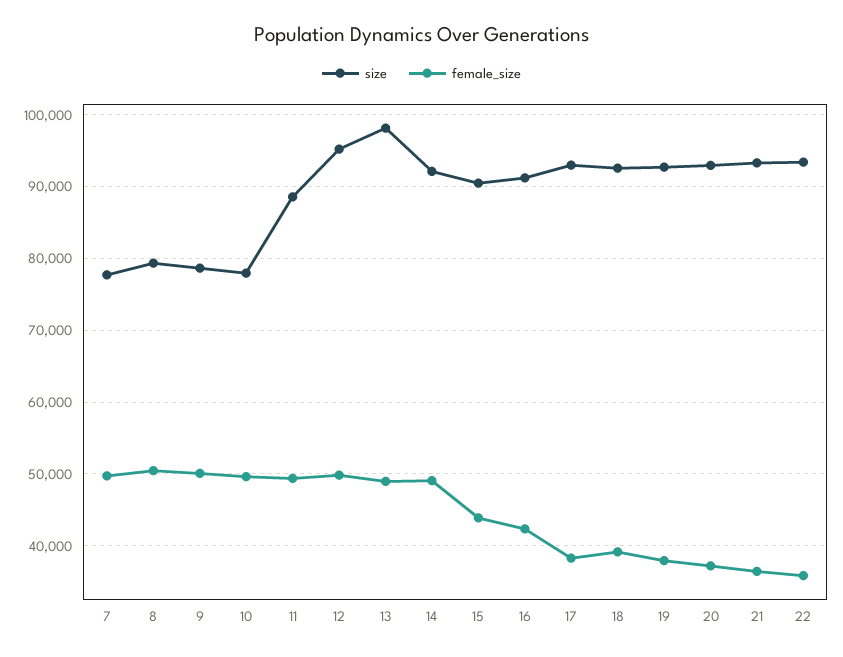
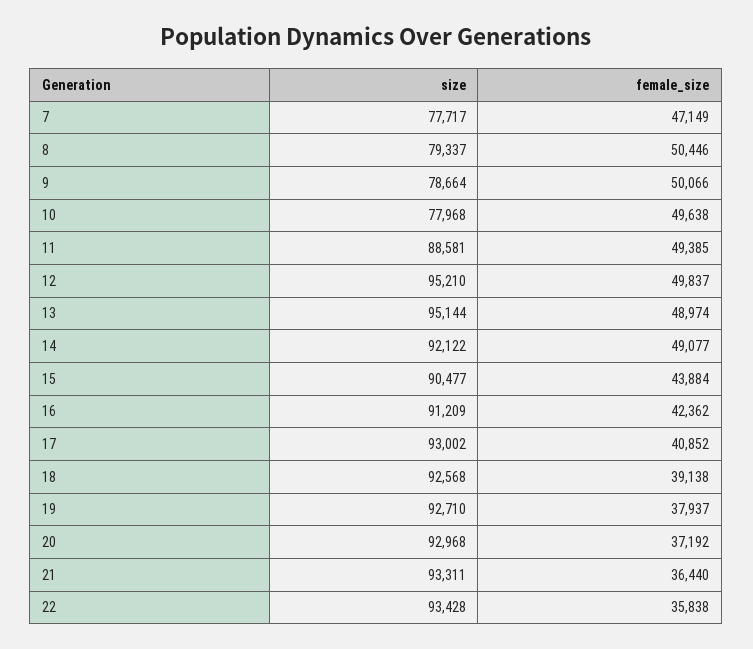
  {
    "size": {
      "7": 77717,
      "8": 79337,
      "9": 78664,
      "10": 77968,
      "11": 88581,
      "12": 95210,
-     "13": 98000,
+     "13": 95144,
      "14": 92122,
      "15": 90477,
      "16": 91209,
      "17": 93002,
      "18": 92568,
      "19": 92710,
      "20": 92968,
      "21": 93311,
      "22": 93428
    },
    "female_size": {
-     "7": 50000,
+     "7": 47149,
      "8": 50446,
      "9": 50066,
      "10": 49638,
      "11": 49385,
      "12": 49837,
      "13": 48974,
      "14": 49077,
      "15": 43884,
      "16": 42362,
-     "17": 38000,
+     "17": 40852,
      "18": 39138,
      "19": 37937,
      "20": 37192,
      "21": 36440,
      "22": 35838
    }
  }

